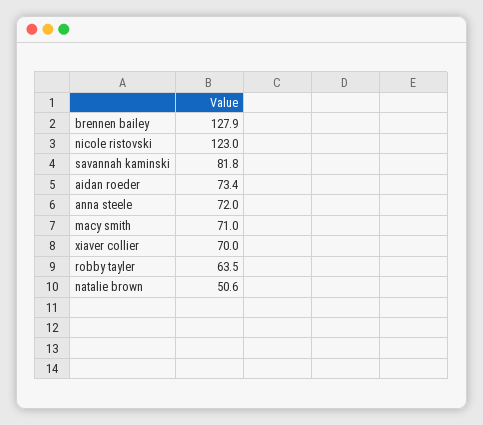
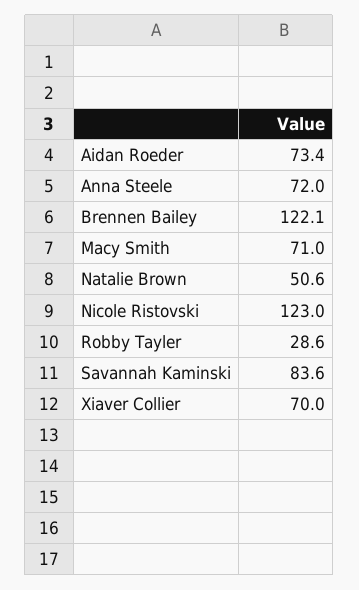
  {
-   "brennen bailey": 127.9,
+   "brennen bailey": 122.1,
    "nicole ristovski": 123,
-   "savannah kaminski": 81.8,
+   "savannah kaminski": 83.6,
    "aidan roeder": 73.4,
    "anna steele": 72,
    "macy smith": 71,
    "xiaver collier": 70,
-   "robby tayler": 63.5,
+   "robby tayler": 28.6,
    "natalie brown": 50.6
  }

